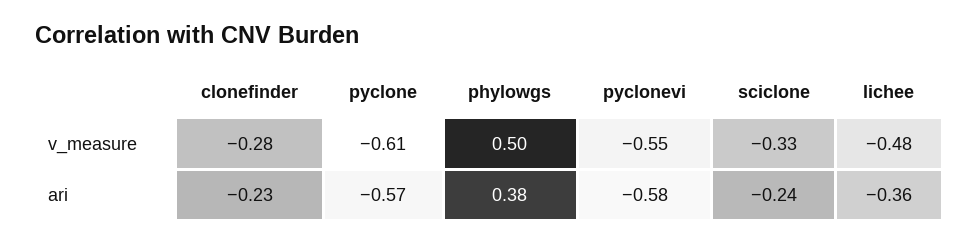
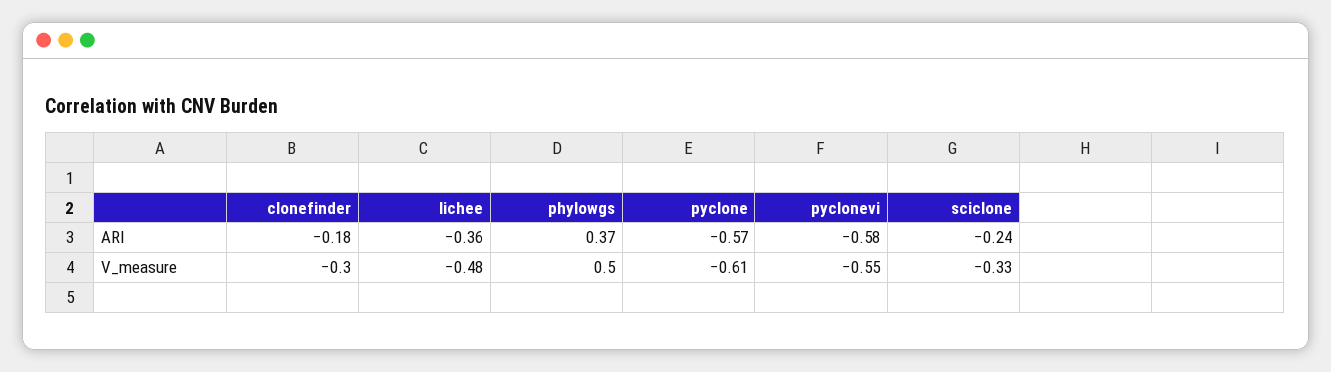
  {
    "clonefinder": {
-     "v_measure": -0.28,
+     "v_measure": -0.3,
-     "ari": -0.23
+     "ari": -0.18
    },
    "pyclone": {
      "v_measure": -0.61,
      "ari": -0.57
    },
    "phylowgs": {
      "v_measure": 0.5,
-     "ari": 0.38
+     "ari": 0.37
    },
    "pyclonevi": {
      "v_measure": -0.55,
      "ari": -0.58
    },
    "sciclone": {
      "v_measure": -0.33,
      "ari": -0.24
    },
    "lichee": {
      "v_measure": -0.48,
      "ari": -0.36
    }
  }

